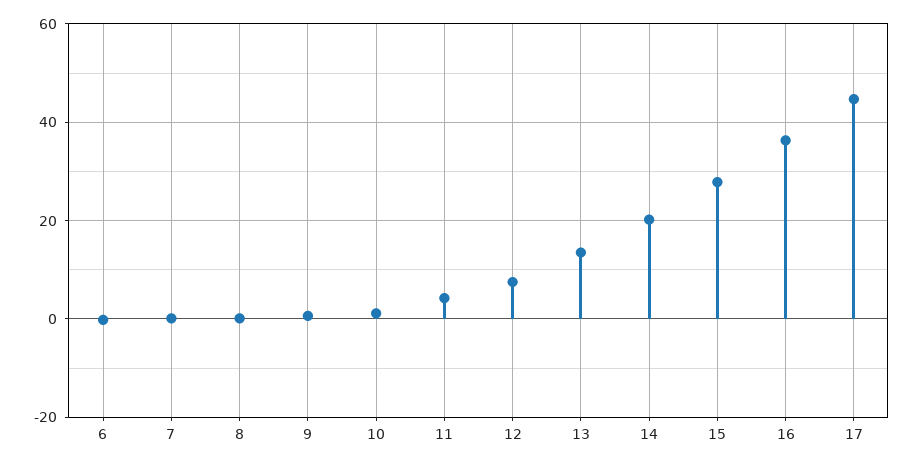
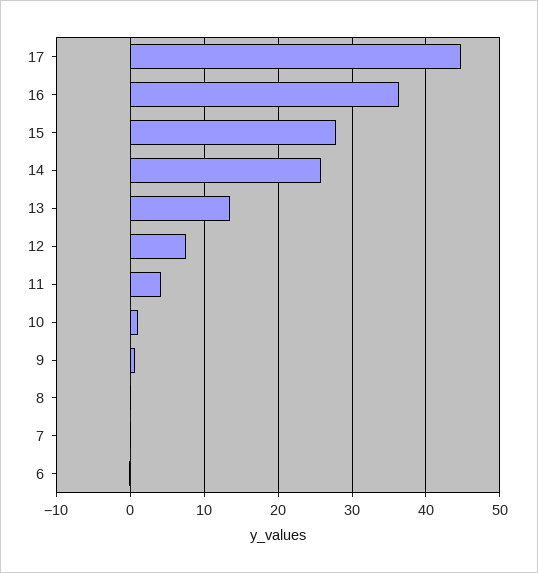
  {
    "6": 0,
    "7": 0,
    "8": 0,
    "9": 1,
    "10": 1,
    "11": 4,
    "12": 8,
    "13": 14,
-   "14": 20,
+   "14": 26,
    "15": 28,
    "16": 36,
    "17": 45
  }

